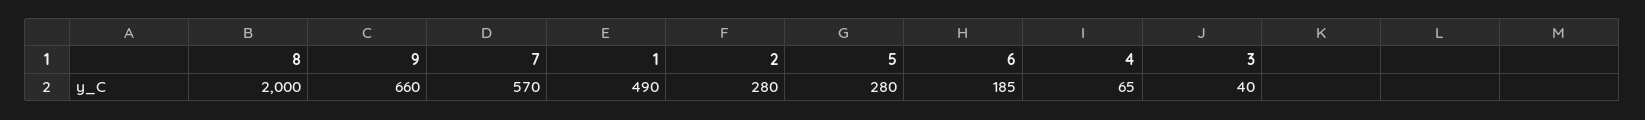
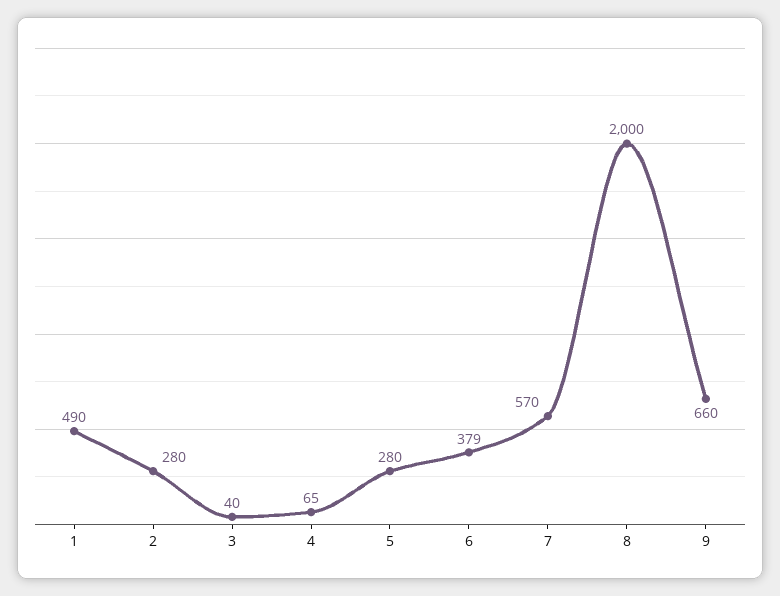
  {
    "8": 2000,
    "9": 660,
    "7": 570,
    "1": 490,
    "2": 280,
    "5": 280,
-   "6": 185,
+   "6": 379,
    "4": 65,
    "3": 40
  }

